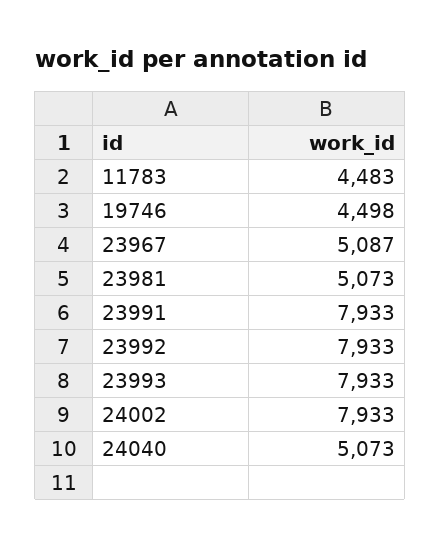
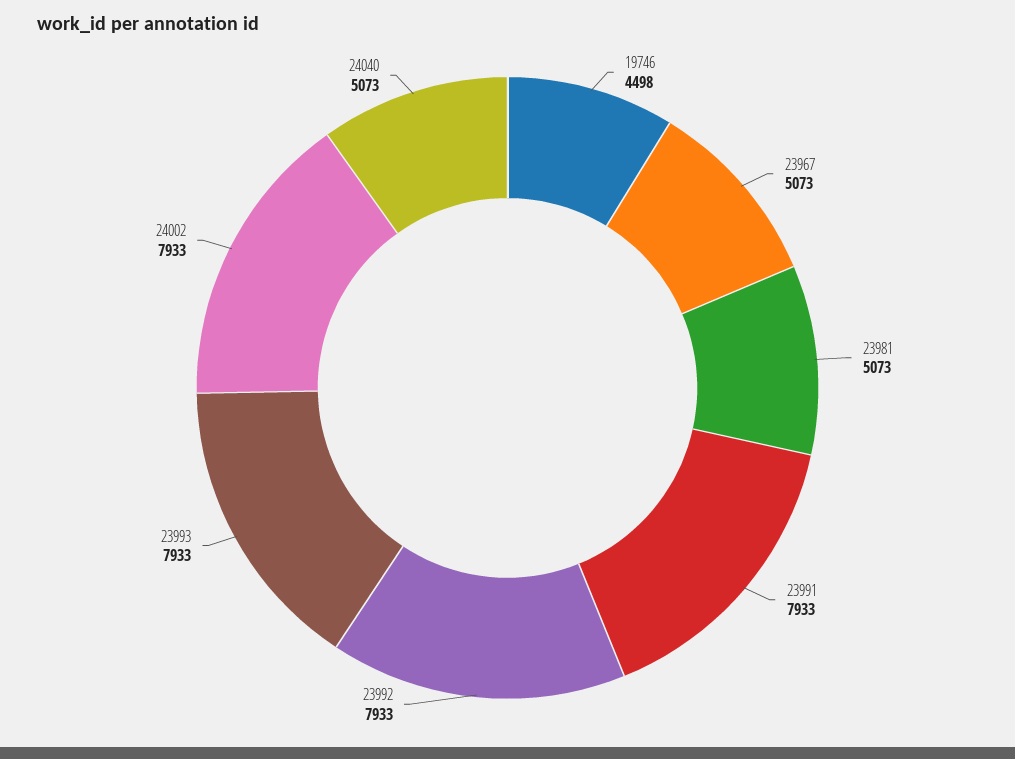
  {
-   "11783": 4483,
    "19746": 4498,
-   "23967": 5087,
+   "23967": 5073,
    "23981": 5073,
    "23991": 7933,
    "23992": 7933,
    "23993": 7933,
    "24002": 7933,
    "24040": 5073
  }

